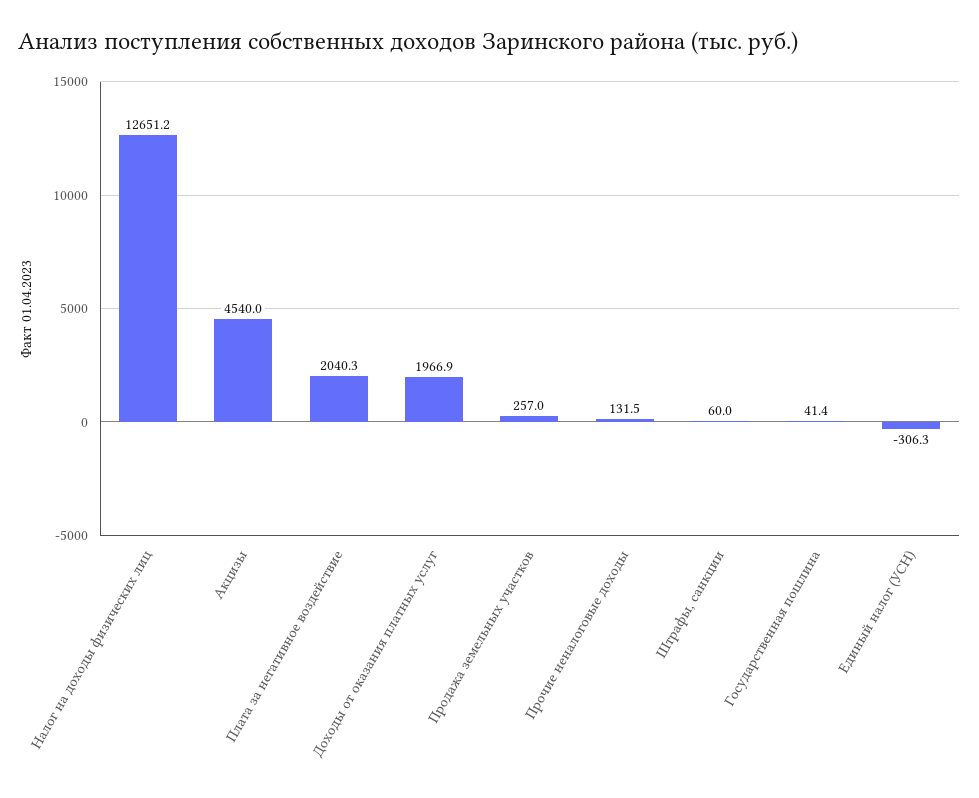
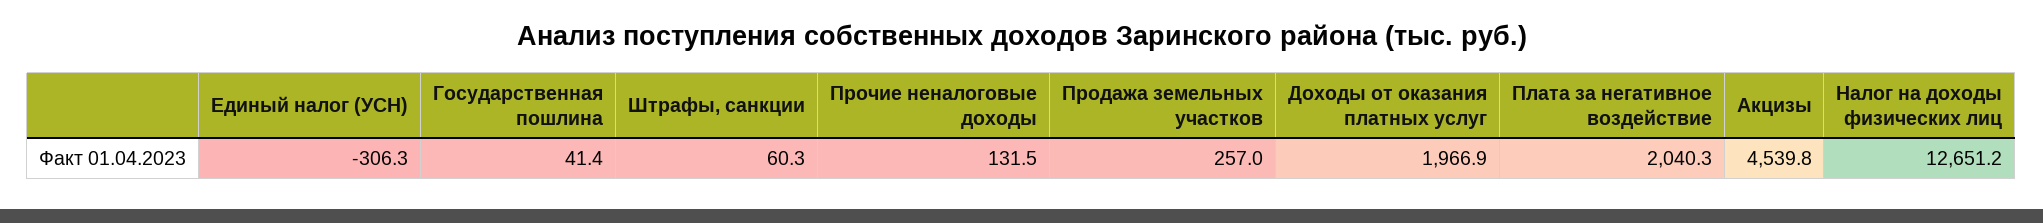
  {
    "Налог на доходы физических лиц": 12651.2,
-   "Акцизы": 4540,
+   "Акцизы": 4539.8,
    "Плата за негативное воздействие": 2040.3,
    "Доходы от оказания платных услуг": 1966.9,
    "Продажа земельных участков": 257,
    "Прочие неналоговые доходы": 131.5,
-   "Штрафы, санкции": 60,
+   "Штрафы, санкции": 60.3,
    "Государственная пошлина": 41.4,
    "Единый налог (УСН)": -306.3
  }

